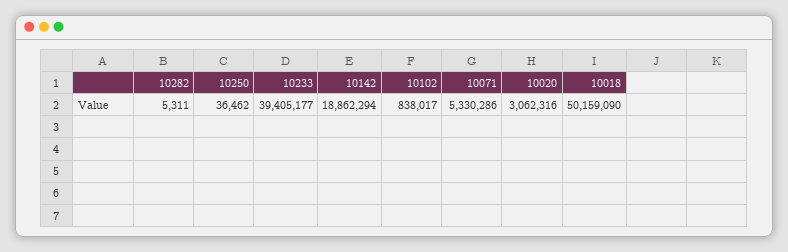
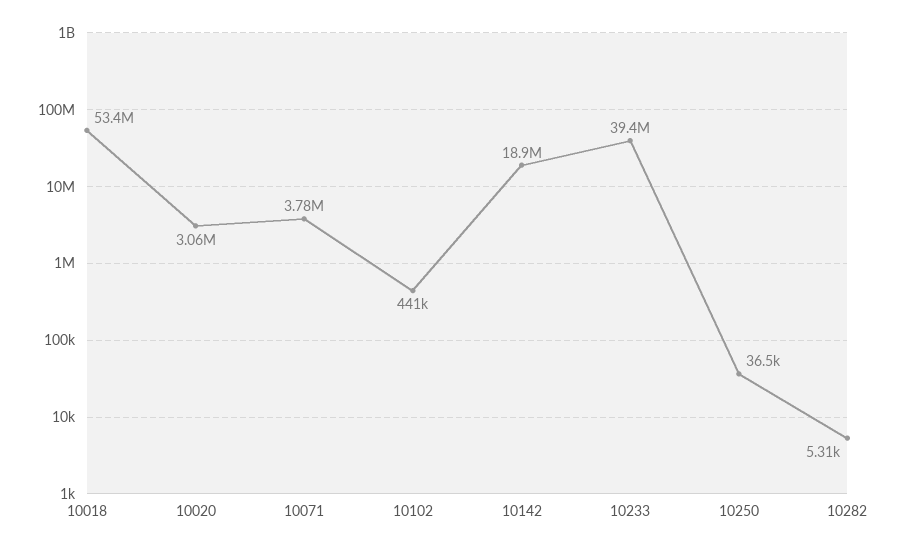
  {
    "10282": 5311,
    "10250": 36462,
    "10233": 39405177,
    "10142": 18862294,
-   "10102": 838017,
+   "10102": 441000,
-   "10071": 5330286,
+   "10071": 3780000,
    "10020": 3062316,
-   "10018": 50159090
+   "10018": 53400000
  }

